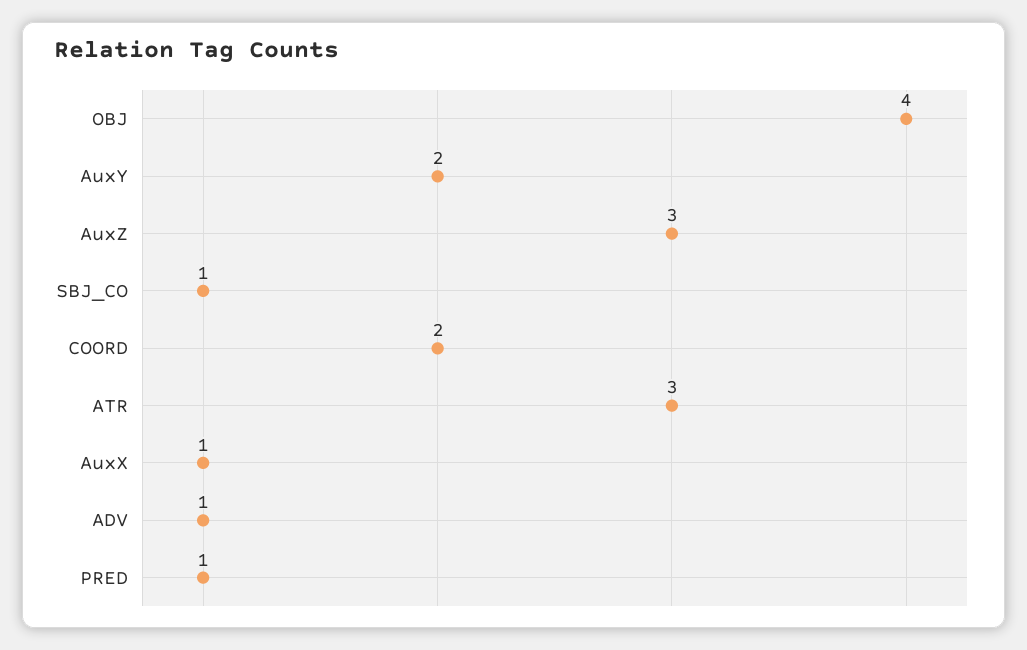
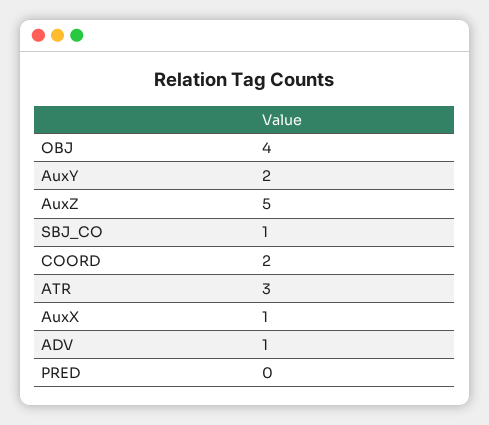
  {
    "OBJ": 4,
    "AuxY": 2,
-   "AuxZ": 3,
+   "AuxZ": 5,
    "SBJ_CO": 1,
    "COORD": 2,
    "ATR": 3,
    "AuxX": 1,
    "ADV": 1,
-   "PRED": 1
+   "PRED": 0
  }

